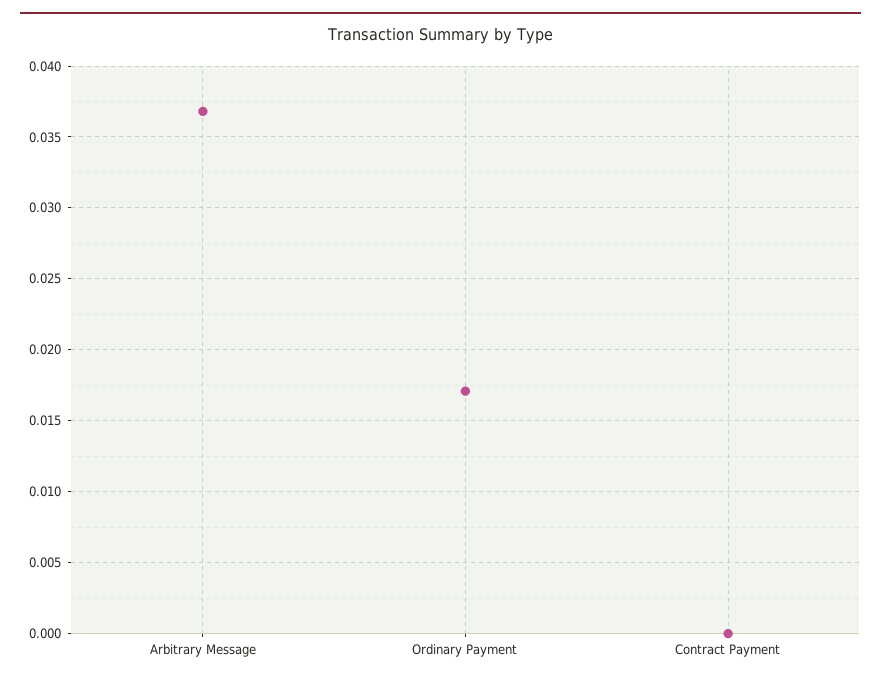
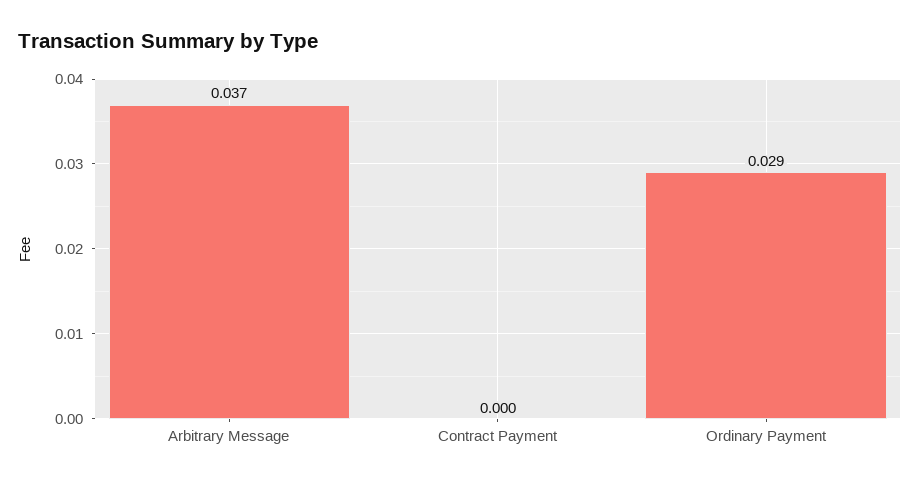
  {
    "Arbitrary Message": 0.037,
-   "Ordinary Payment": 0.017,
+   "Ordinary Payment": 0.029,
    "Contract Payment": 0
  }

